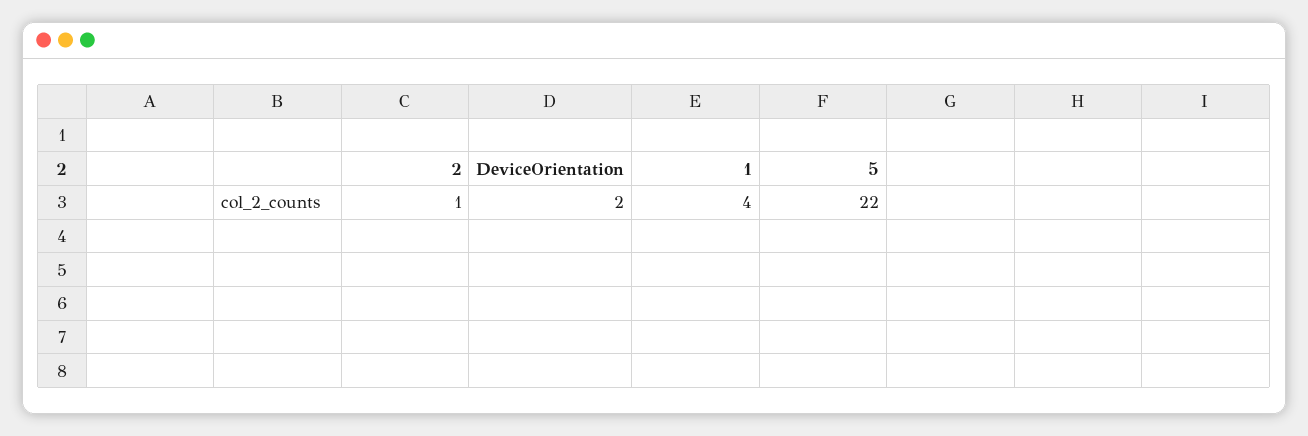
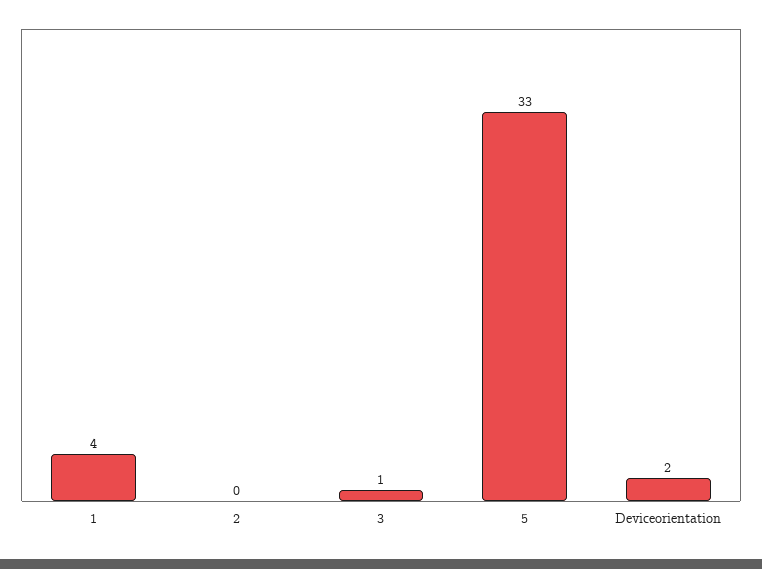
  {
-   "2": 1,
+   "2": 0,
    "DeviceOrientation": 2,
    "1": 4,
-   "5": 22
+   "5": 33,
+   "3": 1
  }

